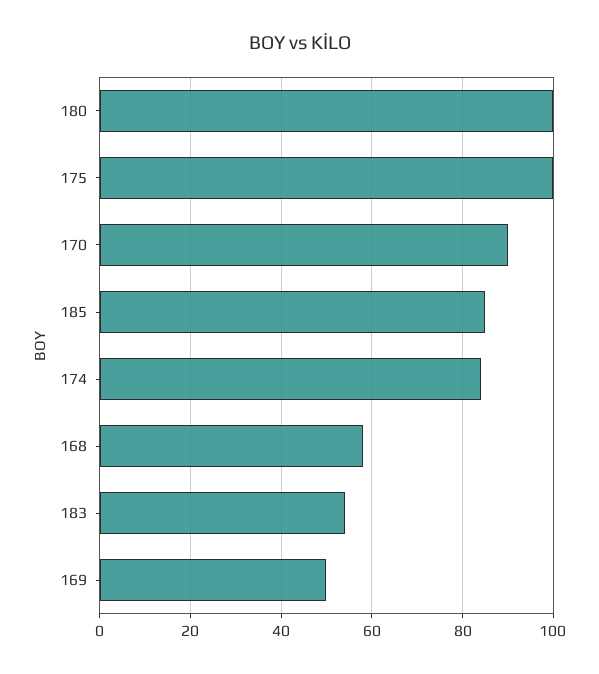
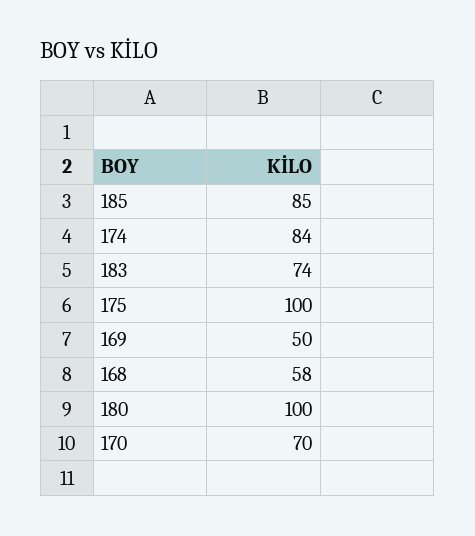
  {
    "180": 100,
    "175": 100,
-   "170": 90,
+   "170": 70,
    "185": 85,
    "174": 84,
    "168": 58,
-   "183": 55,
+   "183": 74,
    "169": 50
  }

